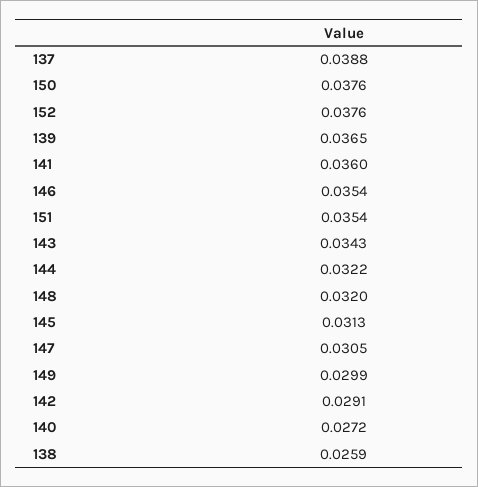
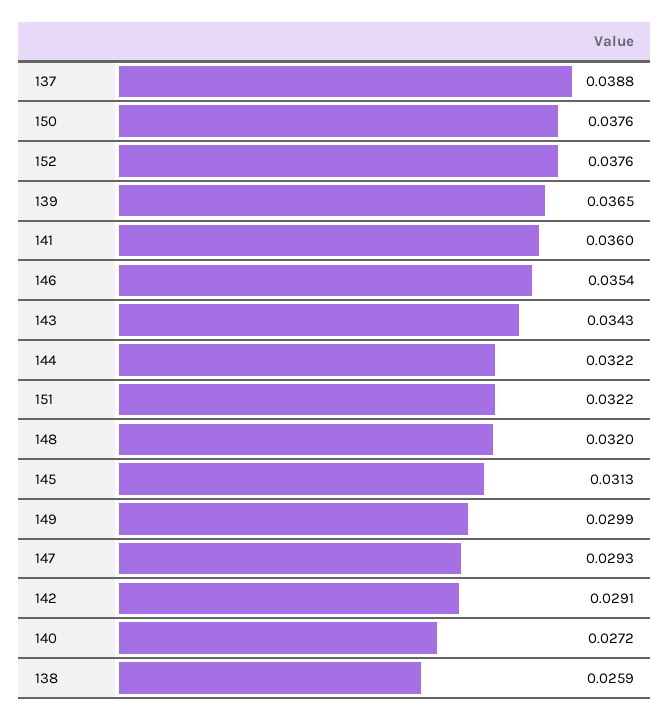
  {
    "137": 0.0388,
    "150": 0.0376,
    "152": 0.0376,
    "139": 0.0365,
    "141": 0.036,
    "146": 0.0354,
-   "151": 0.0354,
+   "151": 0.0322,
    "143": 0.0343,
    "144": 0.0322,
    "148": 0.032,
    "145": 0.0313,
-   "147": 0.0305,
+   "147": 0.0293,
    "149": 0.0299,
    "142": 0.0291,
    "140": 0.0272,
    "138": 0.0259
  }

